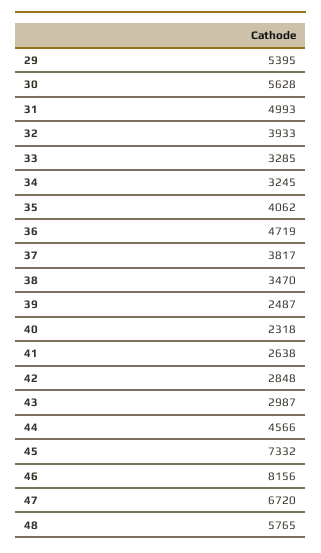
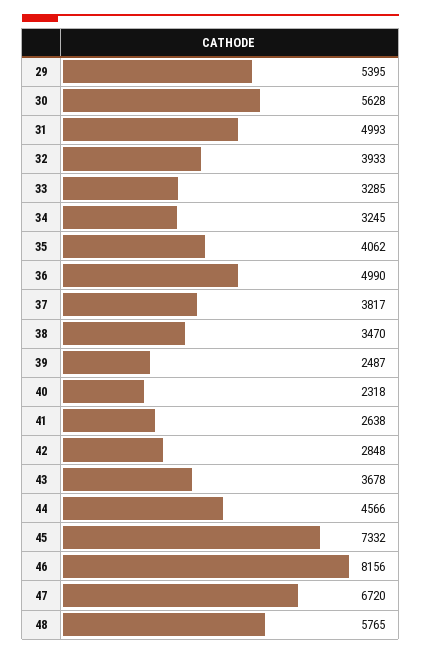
  {
    "29": 5395,
    "30": 5628,
    "31": 4993,
    "32": 3933,
    "33": 3285,
    "34": 3245,
    "35": 4062,
-   "36": 4719,
+   "36": 4990,
    "37": 3817,
    "38": 3470,
    "39": 2487,
    "40": 2318,
    "41": 2638,
    "42": 2848,
-   "43": 2987,
+   "43": 3678,
    "44": 4566,
    "45": 7332,
    "46": 8156,
    "47": 6720,
    "48": 5765
  }

